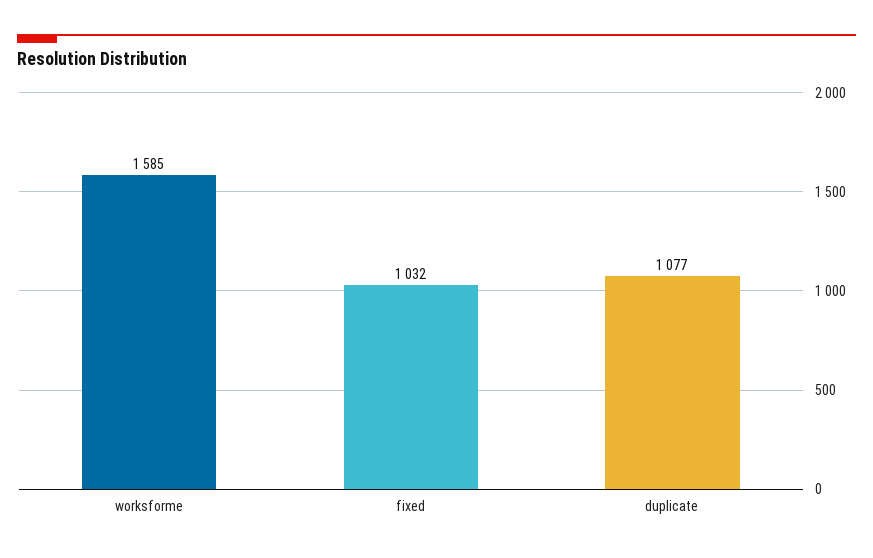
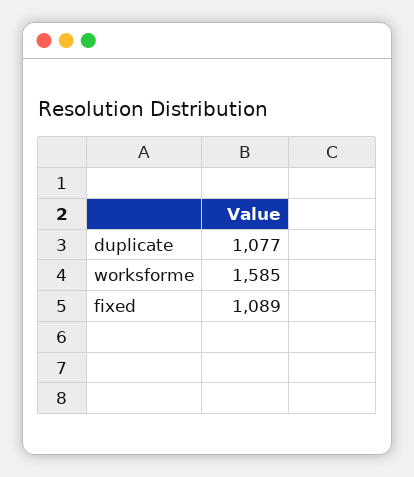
  {
    "worksforme": 1585,
-   "fixed": 1032,
+   "fixed": 1089,
    "duplicate": 1077
  }

